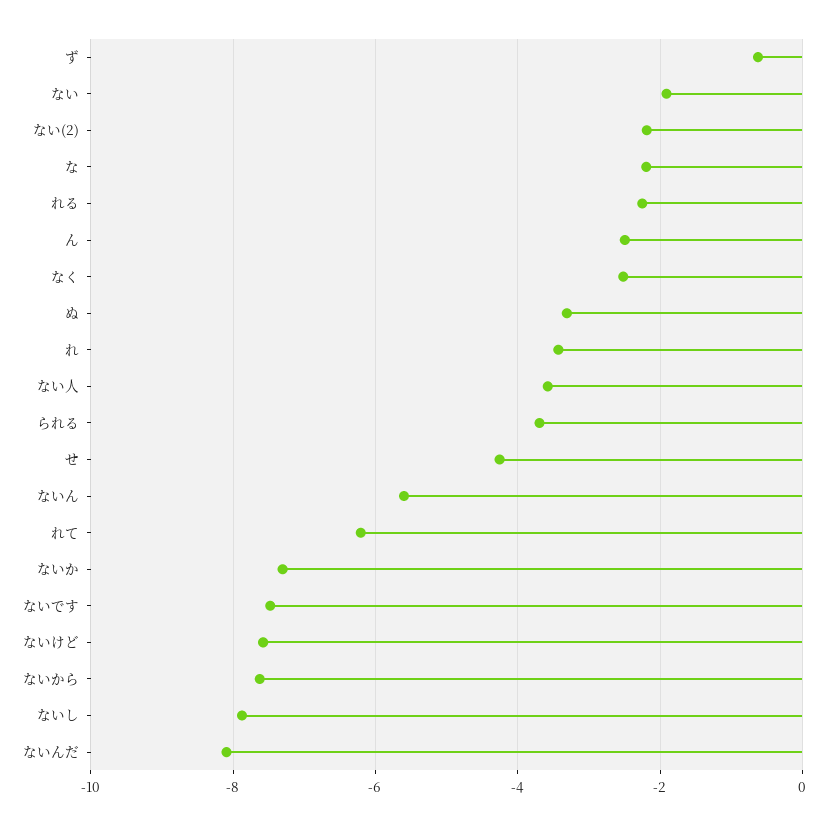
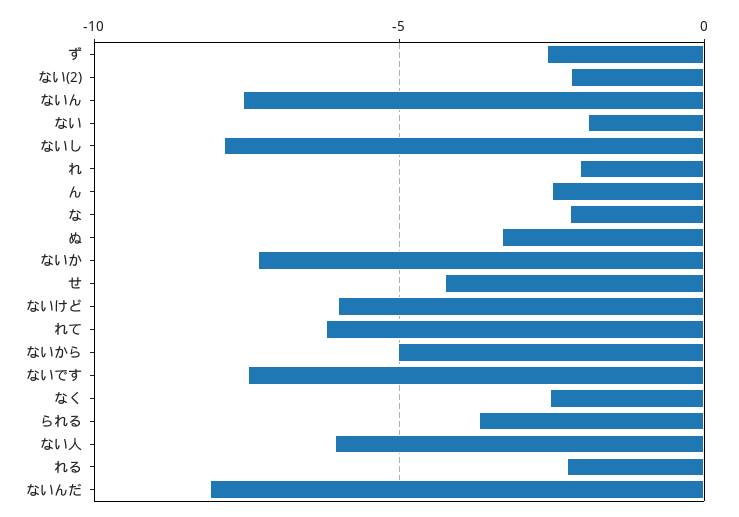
  {
-   "ず": -0.6,
+   "ず": -2.5,
    "ない": -2,
    "ない(2)": -2.2,
    "な": -2.2,
    "れる": -2.2,
    "ん": -2.4,
    "なく": -2.6,
    "ぬ": -3.4,
-   "れ": -3.4,
+   "れ": -2,
-   "ない人": -3.6,
+   "ない人": -6,
    "られる": -3.6,
    "せ": -4.2,
-   "ないん": -5.6,
+   "ないん": -7.5,
    "れて": -6.2,
    "ないか": -7.4,
    "ないです": -7.4,
-   "ないけど": -7.6,
+   "ないけど": -6,
-   "ないから": -7.6,
+   "ないから": -5,
    "ないし": -7.8,
    "ないんだ": -8
  }

